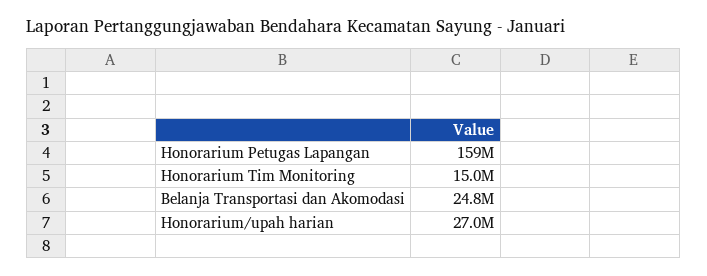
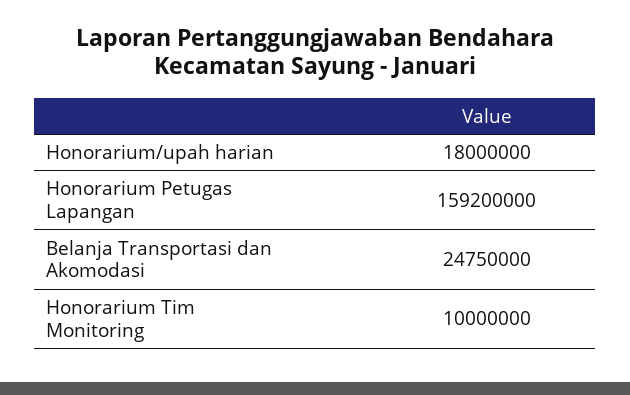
  {
    "Honorarium Petugas Lapangan": 159200000,
-   "Honorarium Tim Monitoring": 15000000,
+   "Honorarium Tim Monitoring": 10000000,
    "Belanja Transportasi dan Akomodasi": 24750000,
-   "Honorarium/upah harian": 27000000
+   "Honorarium/upah harian": 18000000
  }

